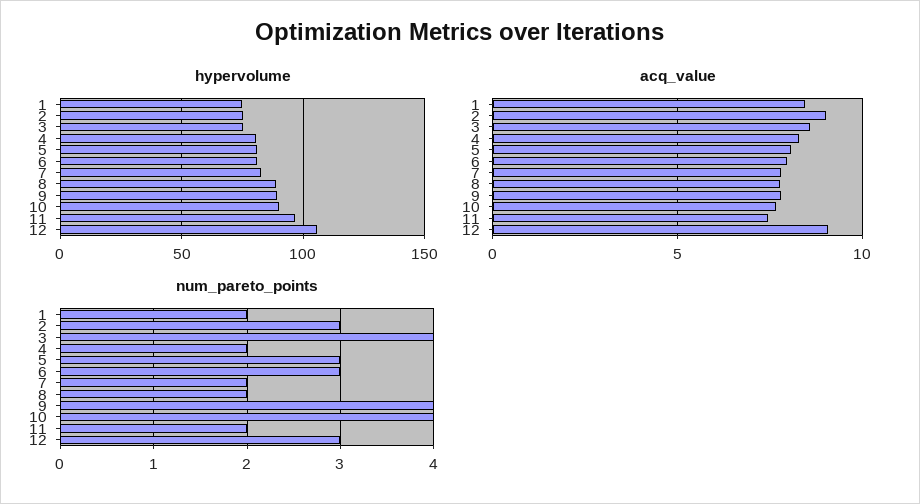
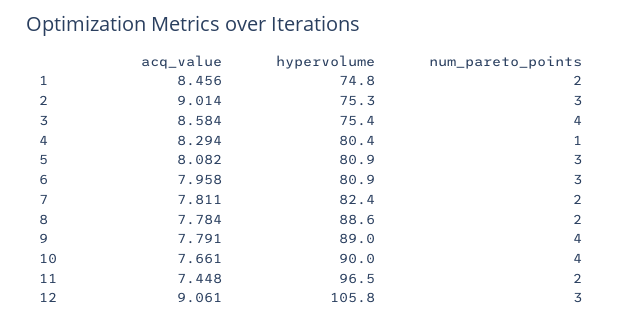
  {
    "hypervolume": {
      "1": 74.8,
      "2": 75.3,
      "3": 75.4,
      "4": 80.4,
      "5": 80.9,
      "6": 80.9,
      "7": 82.4,
      "8": 88.6,
      "9": 89,
      "10": 90,
      "11": 96.5,
      "12": 105.8
    },
    "acq_value": {
      "1": 8.456,
      "2": 9.014,
      "3": 8.584,
      "4": 8.294,
      "5": 8.082,
      "6": 7.958,
      "7": 7.811,
      "8": 7.784,
      "9": 7.791,
      "10": 7.661,
      "11": 7.448,
      "12": 9.061
    },
    "num_pareto_points": {
      "1": 2,
      "2": 3,
      "3": 4,
-     "4": 2,
+     "4": 1,
      "5": 3,
      "6": 3,
      "7": 2,
      "8": 2,
      "9": 4,
      "10": 4,
      "11": 2,
      "12": 3
    }
  }

